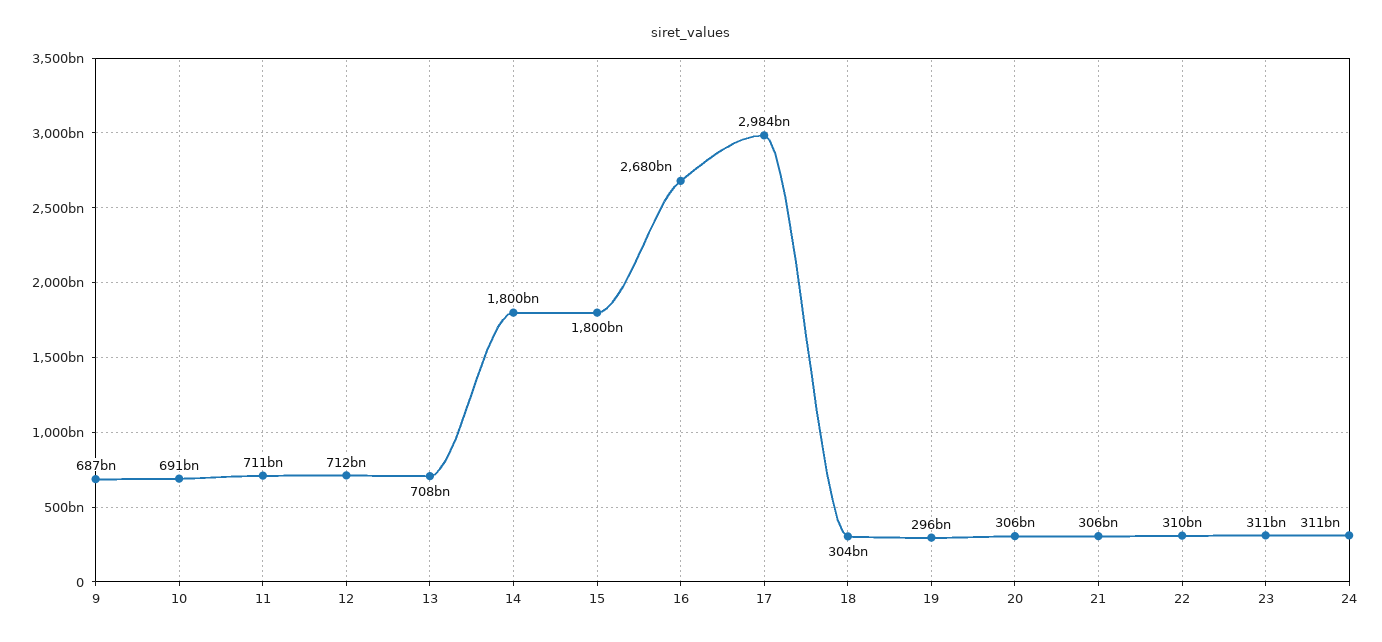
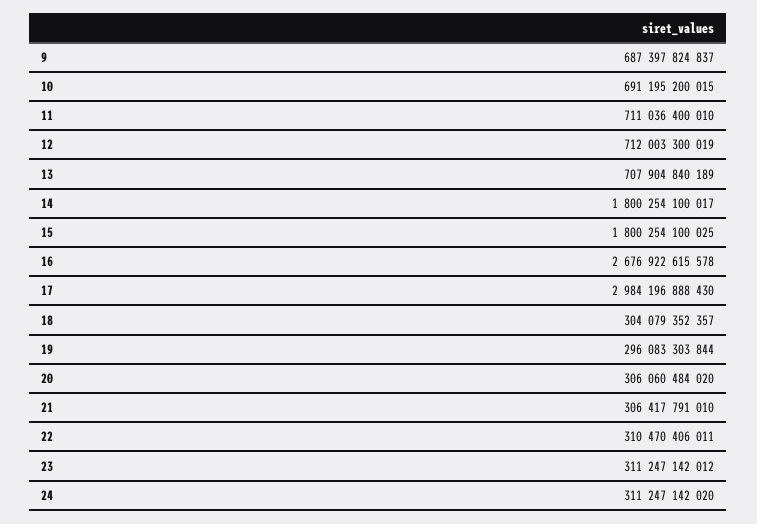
  {
    "9": 687397824837,
    "10": 691195200015,
    "11": 711036400010,
    "12": 712003300019,
    "13": 707904840189,
    "14": 1800254100017,
    "15": 1800254100025,
-   "16": 2680000000000,
+   "16": 2676922615578,
    "17": 2984196888430,
    "18": 304079352357,
    "19": 296083303844,
    "20": 306060484020,
    "21": 306417791010,
    "22": 310470406011,
    "23": 311247142012,
    "24": 311247142020
  }

